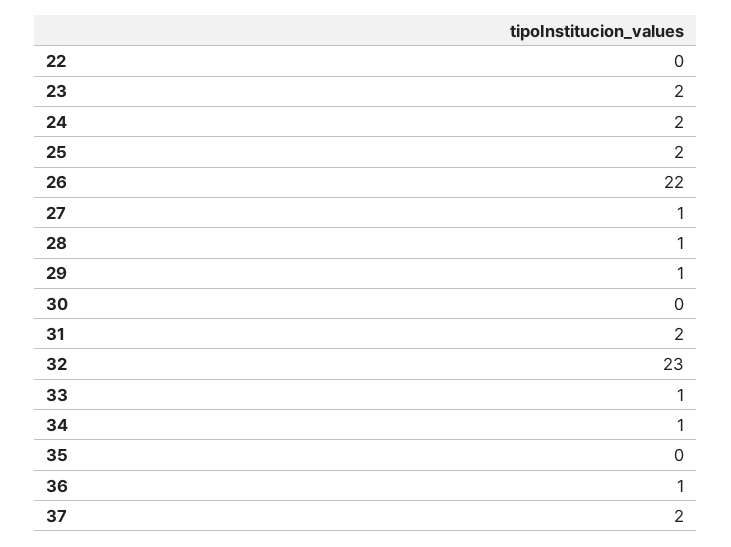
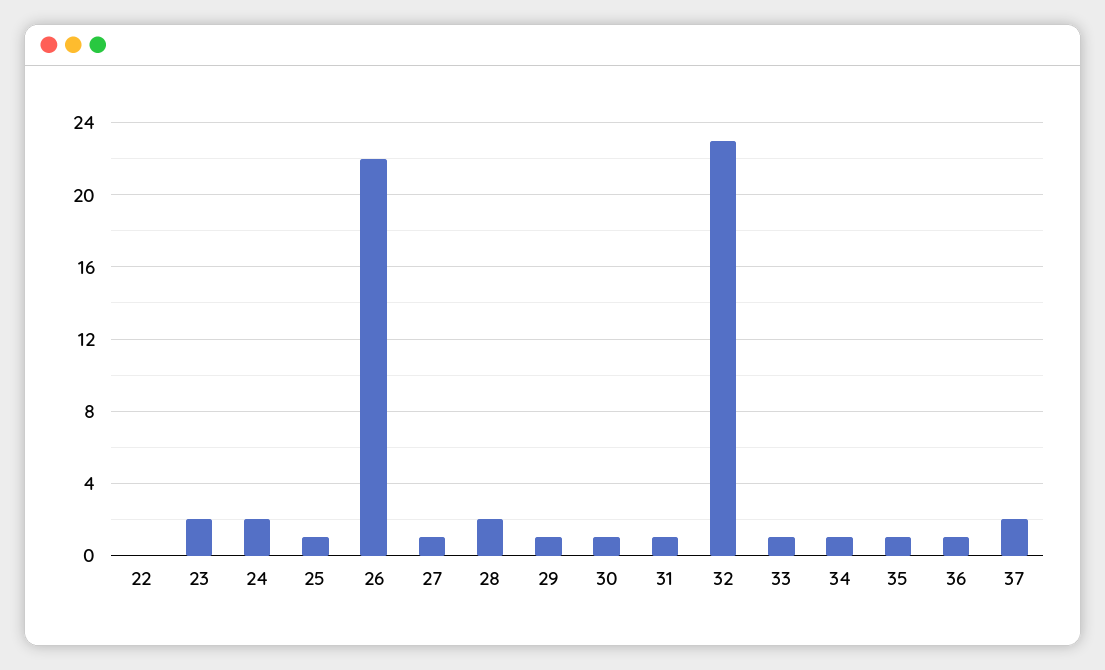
  {
    "22": 0,
    "23": 2,
    "24": 2,
-   "25": 2,
+   "25": 1,
    "26": 22,
    "27": 1,
-   "28": 1,
+   "28": 2,
    "29": 1,
-   "30": 0,
+   "30": 1,
-   "31": 2,
+   "31": 1,
    "32": 23,
    "33": 1,
    "34": 1,
-   "35": 0,
+   "35": 1,
    "36": 1,
    "37": 2
  }

